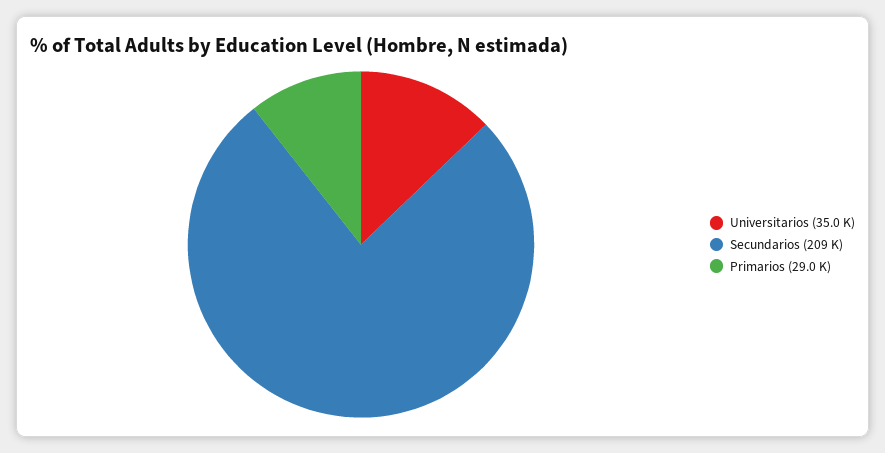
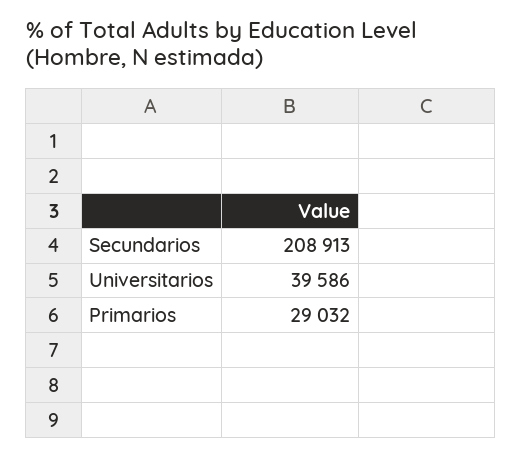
  {
-   "Universitarios": 35000,
+   "Universitarios": 39586,
    "Secundarios": 208913,
    "Primarios": 29032
  }

